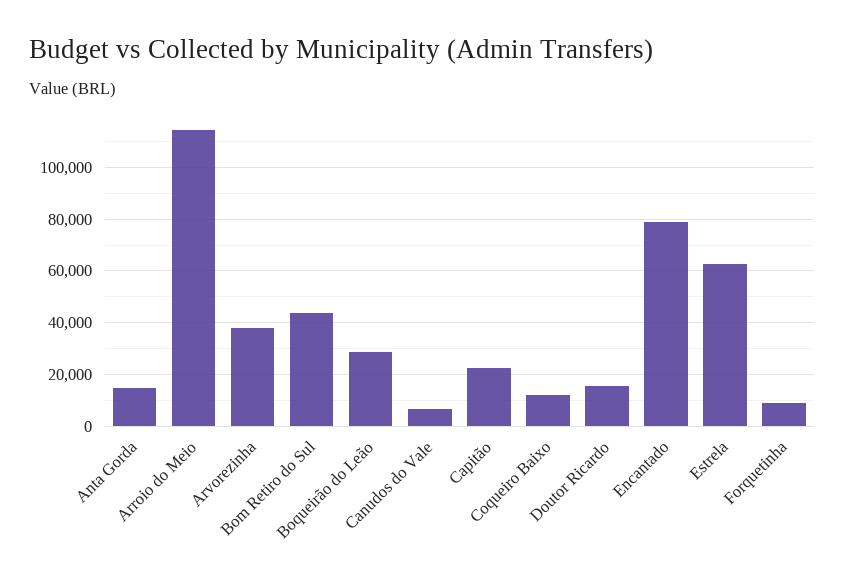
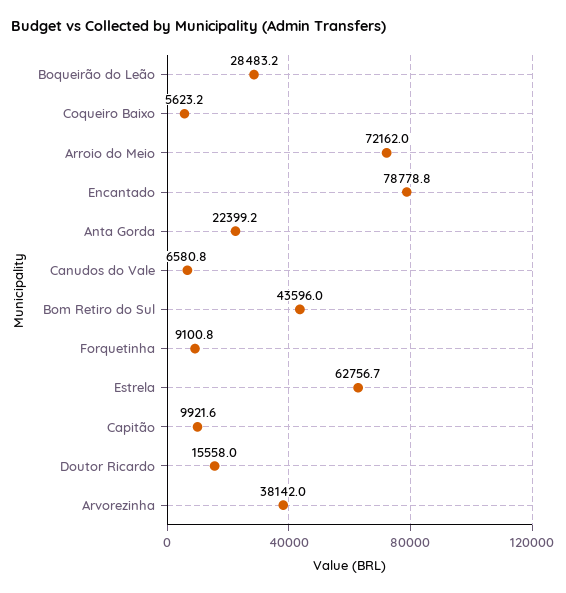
  {
-   "Anta Gorda": 15000,
+   "Anta Gorda": 22399.2,
-   "Arroio do Meio": 115000,
+   "Arroio do Meio": 72162,
    "Arvorezinha": 38142,
    "Bom Retiro do Sul": 43596,
    "Boqueirão do Leão": 28483.2,
    "Canudos do Vale": 6580.8,
-   "Capitão": 22500,
+   "Capitão": 9921.6,
-   "Coqueiro Baixo": 12500,
+   "Coqueiro Baixo": 5623.2,
    "Doutor Ricardo": 15558,
    "Encantado": 78778.8,
    "Estrela": 62756.7,
    "Forquetinha": 9100.8
  }

